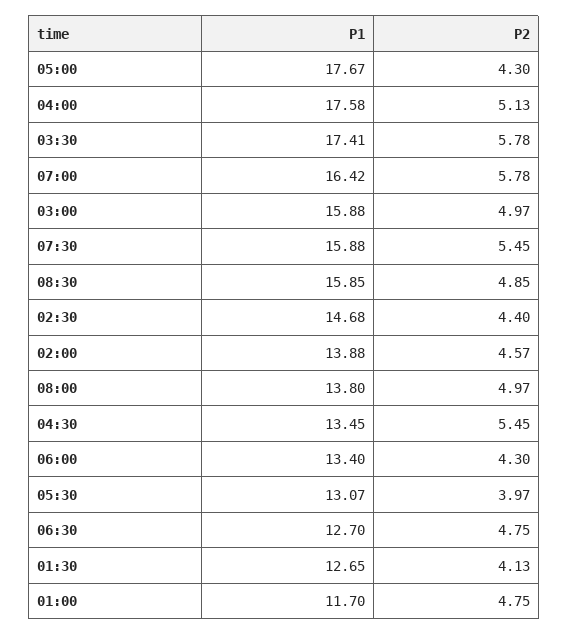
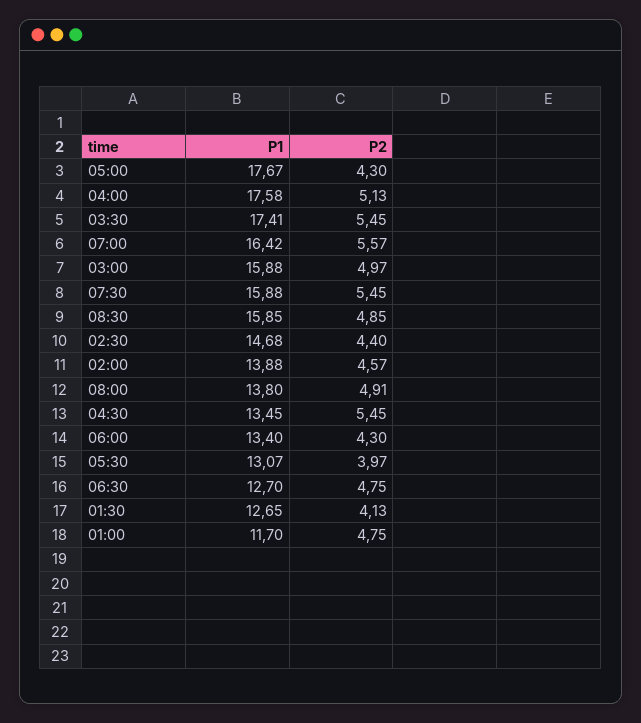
  {
    "P1": {
      "05:00": 17.67,
      "04:00": 17.58,
      "03:30": 17.41,
      "07:00": 16.42,
      "03:00": 15.88,
      "07:30": 15.88,
      "08:30": 15.85,
      "02:30": 14.68,
      "02:00": 13.88,
      "08:00": 13.8,
      "04:30": 13.45,
      "06:00": 13.4,
      "05:30": 13.07,
      "06:30": 12.7,
      "01:30": 12.65,
      "01:00": 11.7
    },
    "P2": {
      "05:00": 4.3,
      "04:00": 5.13,
-     "03:30": 5.78,
+     "03:30": 5.45,
-     "07:00": 5.78,
+     "07:00": 5.57,
      "03:00": 4.97,
      "07:30": 5.45,
      "08:30": 4.85,
      "02:30": 4.4,
      "02:00": 4.57,
-     "08:00": 4.97,
+     "08:00": 4.91,
      "04:30": 5.45,
      "06:00": 4.3,
      "05:30": 3.97,
      "06:30": 4.75,
      "01:30": 4.13,
      "01:00": 4.75
    }
  }

